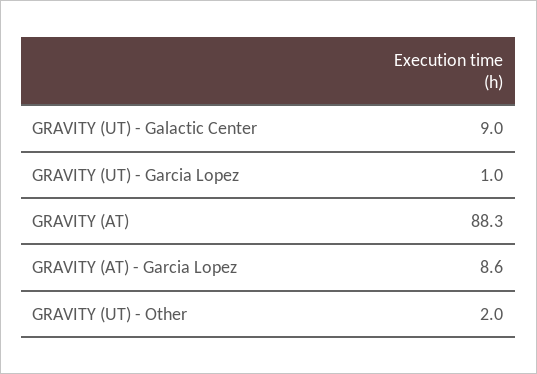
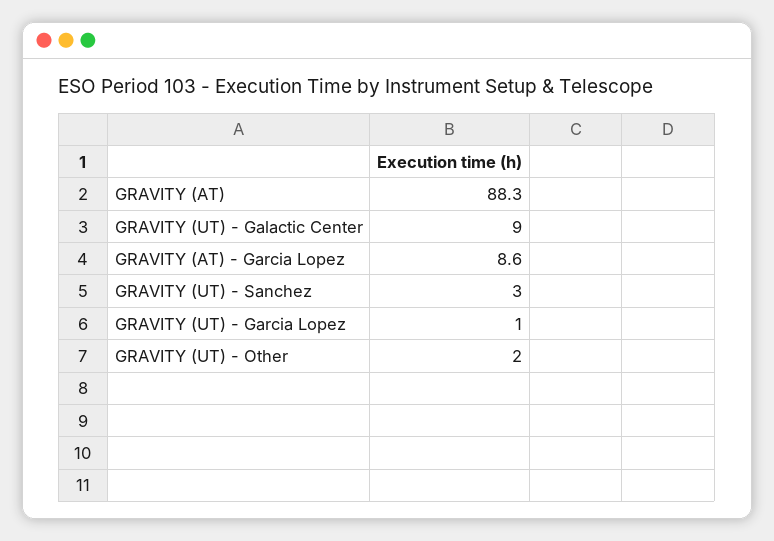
  {
    "GRAVITY (UT) - Galactic Center": 9,
    "GRAVITY (UT) - Garcia Lopez": 1,
    "GRAVITY (AT)": 88.3,
    "GRAVITY (AT) - Garcia Lopez": 8.6,
-   "GRAVITY (UT) - Other": 2
+   "GRAVITY (UT) - Other": 2,
+   "GRAVITY (UT) - Sanchez": 3
  }

